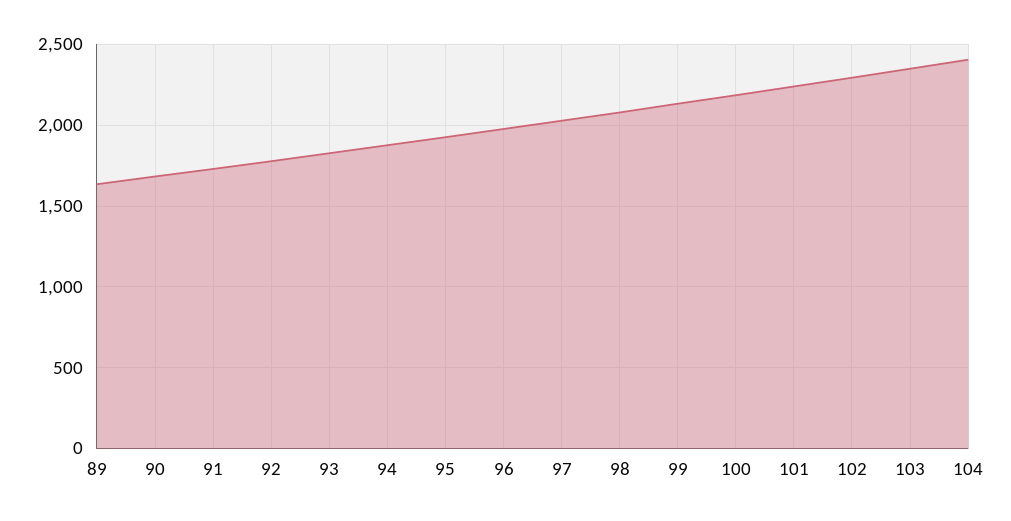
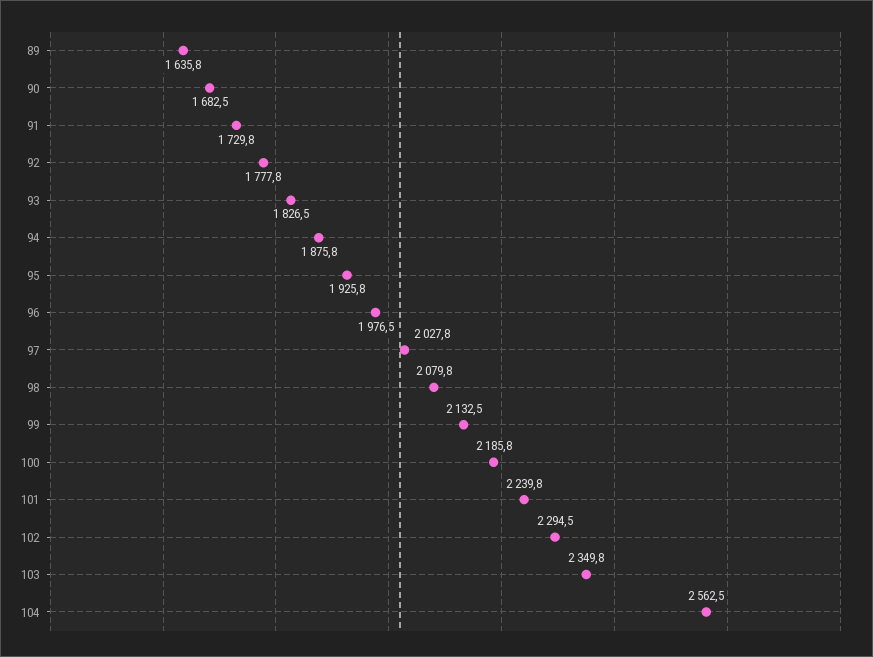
  {
    "89": 1635.8,
    "90": 1682.5,
    "91": 1729.8,
    "92": 1777.8,
    "93": 1826.5,
    "94": 1875.8,
    "95": 1925.8,
    "96": 1976.5,
    "97": 2027.8,
    "98": 2079.8,
    "99": 2132.5,
    "100": 2185.8,
    "101": 2239.8,
    "102": 2294.5,
    "103": 2349.8,
-   "104": 2400
+   "104": 2562.5
  }

